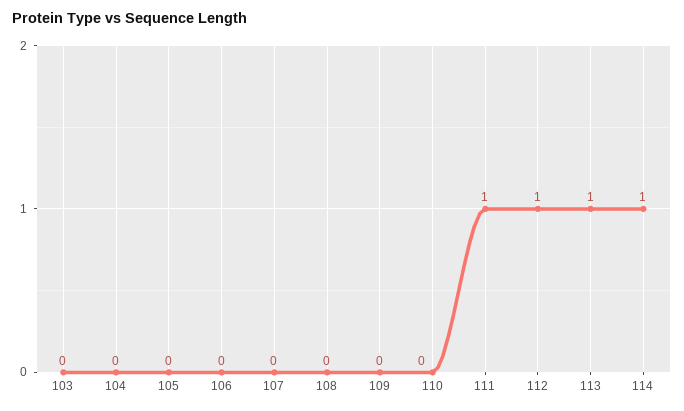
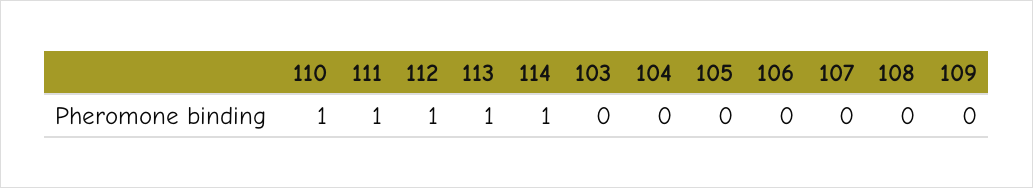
  {
    "103": 0,
    "104": 0,
    "105": 0,
    "106": 0,
    "107": 0,
    "108": 0,
    "109": 0,
-   "110": 0,
+   "110": 1,
    "111": 1,
    "112": 1,
    "113": 1,
    "114": 1
  }

